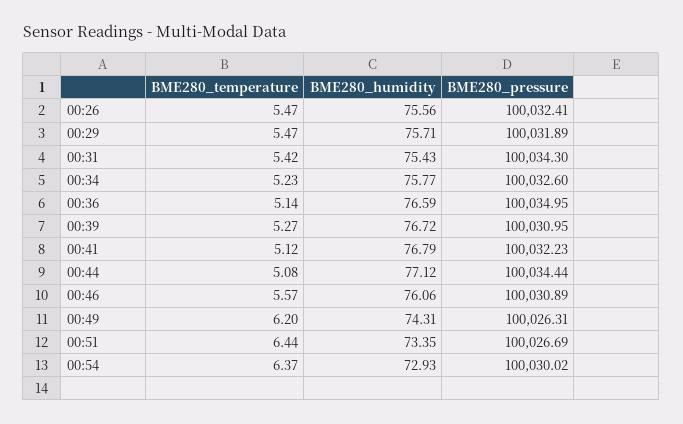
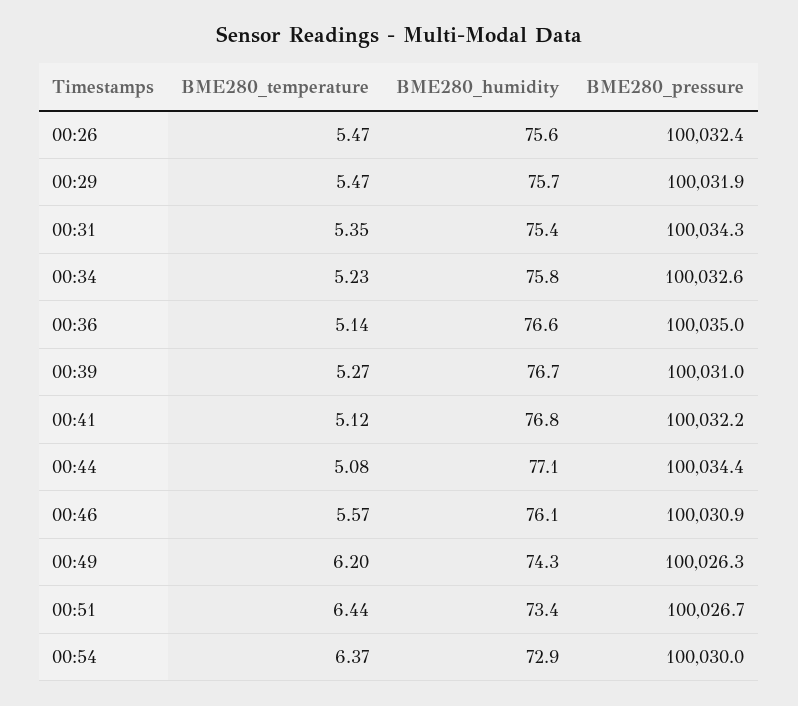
  {
    "BME280_temperature": {
      "00:26": 5.47,
      "00:29": 5.47,
-     "00:31": 5.42,
+     "00:31": 5.35,
      "00:34": 5.23,
      "00:36": 5.14,
      "00:39": 5.27,
      "00:41": 5.12,
      "00:44": 5.08,
      "00:46": 5.57,
      "00:49": 6.2,
      "00:51": 6.44,
      "00:54": 6.37
    },
    "BME280_humidity": {
      "00:26": 75.56,
      "00:29": 75.71,
      "00:31": 75.43,
      "00:34": 75.77,
      "00:36": 76.59,
      "00:39": 76.72,
      "00:41": 76.79,
      "00:44": 77.12,
      "00:46": 76.06,
      "00:49": 74.31,
      "00:51": 73.35,
      "00:54": 72.93
    },
    "BME280_pressure": {
      "00:26": 100032.41,
      "00:29": 100031.89,
      "00:31": 100034.3,
      "00:34": 100032.6,
      "00:36": 100034.95,
      "00:39": 100030.95,
      "00:41": 100032.23,
      "00:44": 100034.44,
      "00:46": 100030.89,
      "00:49": 100026.31,
      "00:51": 100026.69,
      "00:54": 100030.02
    }
  }

